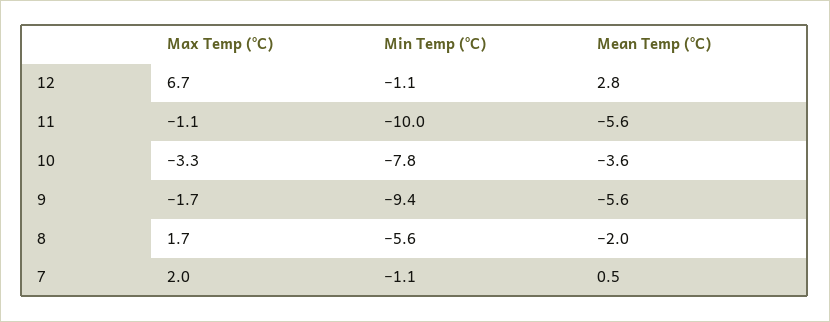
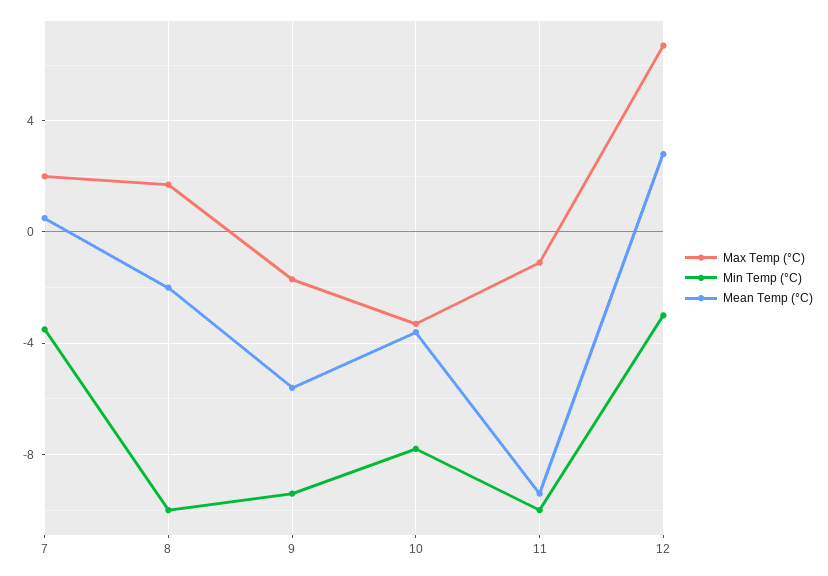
  {
    "Max Temp (°C)": {
      "12": 6.7,
      "11": -1.1,
      "10": -3.3,
      "9": -1.7,
      "8": 1.7,
      "7": 2
    },
    "Min Temp (°C)": {
-     "12": -1.1,
+     "12": -3,
      "11": -10,
      "10": -7.8,
      "9": -9.4,
-     "8": -5.6,
+     "8": -10,
-     "7": -1.1
+     "7": -3.5
    },
    "Mean Temp (°C)": {
      "12": 2.8,
-     "11": -5.6,
+     "11": -9.5,
      "10": -3.6,
      "9": -5.6,
      "8": -2,
      "7": 0.5
    }
  }

